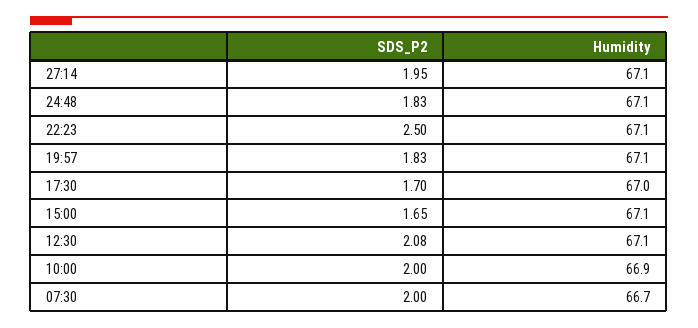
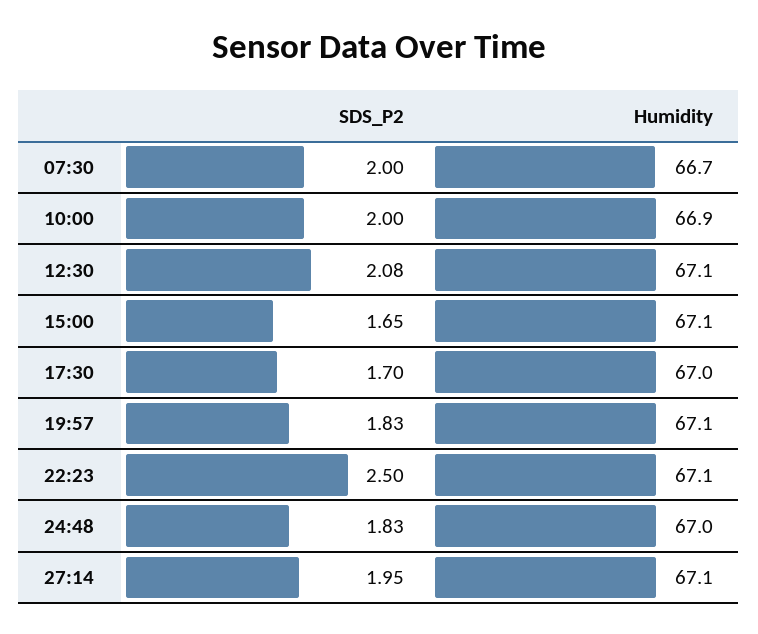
  {
    "SDS_P2": {
      "27:14": 1.95,
      "24:48": 1.83,
      "22:23": 2.5,
      "19:57": 1.83,
      "17:30": 1.7,
      "15:00": 1.65,
      "12:30": 2.08,
      "10:00": 2,
      "07:30": 2
    },
    "Humidity": {
      "27:14": 67.1,
-     "24:48": 67.1,
+     "24:48": 67,
      "22:23": 67.1,
      "19:57": 67.1,
      "17:30": 67,
      "15:00": 67.1,
      "12:30": 67.1,
      "10:00": 66.9,
      "07:30": 66.7
    }
  }

